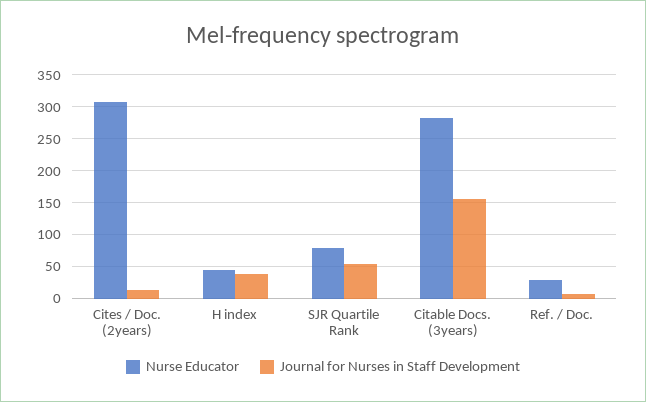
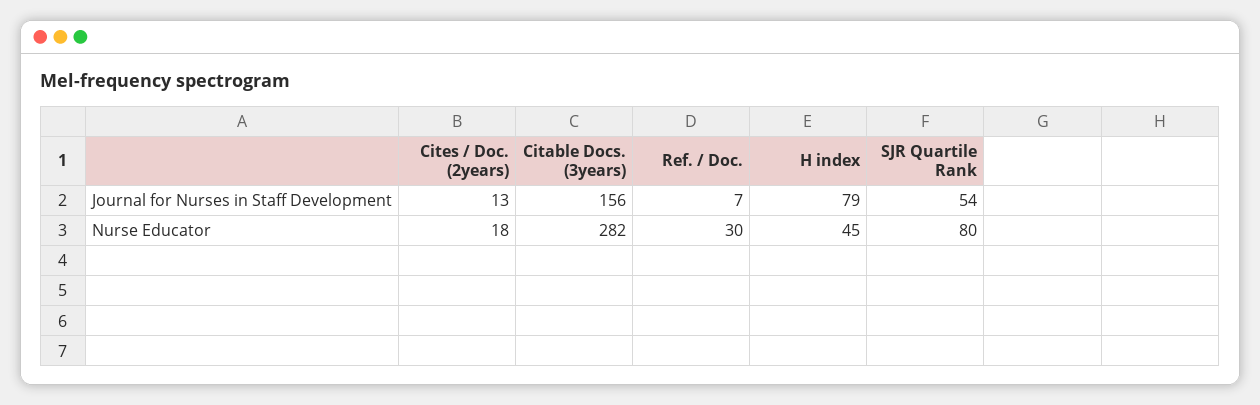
  {
    "Nurse Educator": {
-     "Cites / Doc. (2years)": 310,
+     "Cites / Doc. (2years)": 18,
      "H index": 45,
      "SJR Quartile Rank": 80,
      "Citable Docs. (3years)": 282,
      "Ref. / Doc.": 30
    },
    "Journal for Nurses in Staff Development": {
      "Cites / Doc. (2years)": 13,
-     "H index": 40,
+     "H index": 79,
      "SJR Quartile Rank": 54,
      "Citable Docs. (3years)": 156,
      "Ref. / Doc.": 7
    }
  }

